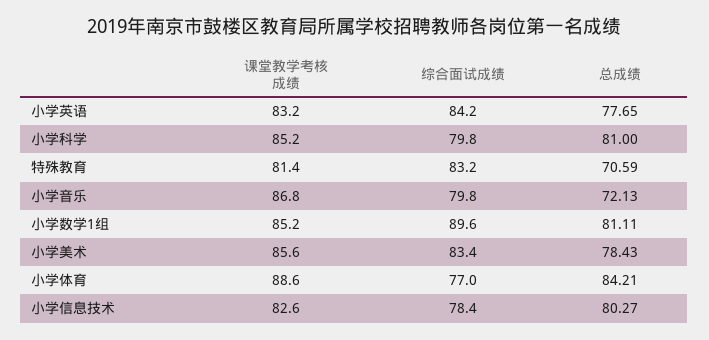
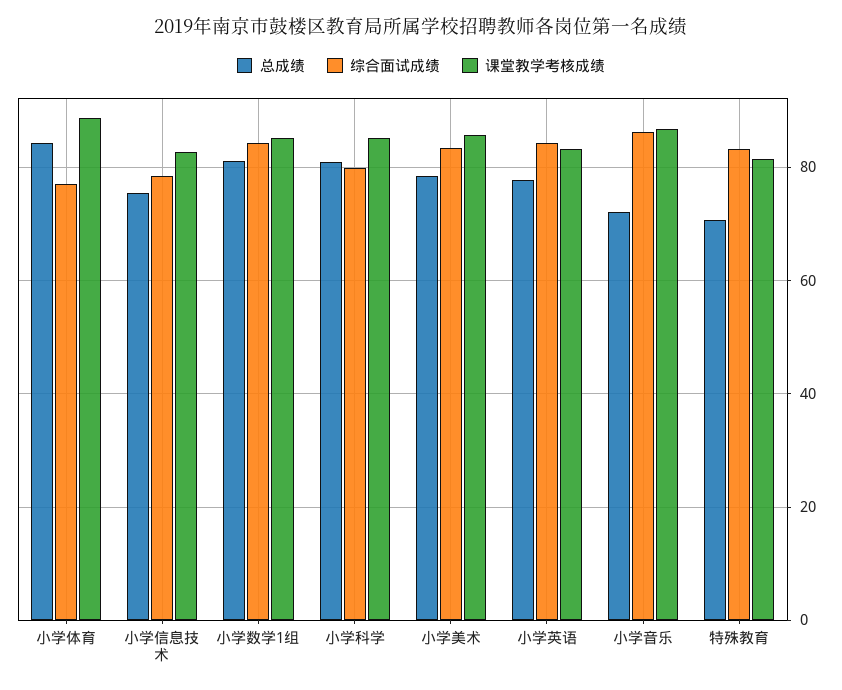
  {
    "课堂教学考核成绩": {
      "小学英语": 83.2,
      "小学科学": 85.2,
      "特殊教育": 81.4,
      "小学音乐": 86.8,
      "小学数学1组": 85.2,
      "小学美术": 85.6,
      "小学体育": 88.6,
      "小学信息技术": 82.6
    },
    "综合面试成绩": {
      "小学英语": 84.2,
      "小学科学": 79.8,
      "特殊教育": 83.2,
-     "小学音乐": 79.8,
+     "小学音乐": 86,
-     "小学数学1组": 89.6,
+     "小学数学1组": 84,
      "小学美术": 83.4,
      "小学体育": 77,
      "小学信息技术": 78.4
    },
    "总成绩": {
      "小学英语": 77.65,
      "小学科学": 81,
      "特殊教育": 70.59,
      "小学音乐": 72.13,
      "小学数学1组": 81.11,
      "小学美术": 78.43,
      "小学体育": 84.21,
-     "小学信息技术": 80.27
+     "小学信息技术": 76
    }
  }

